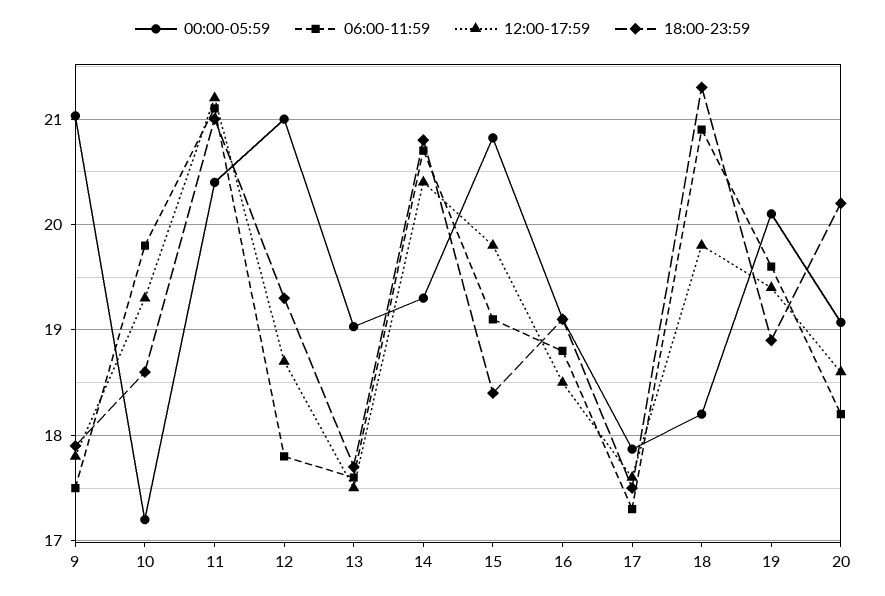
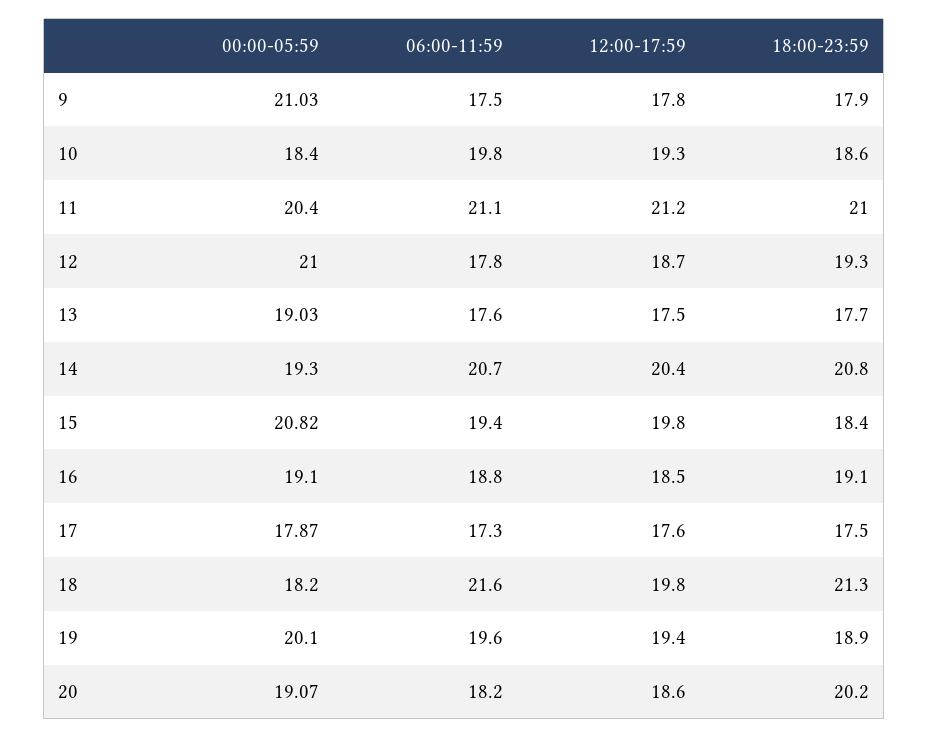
  {
    "00:00-05:59": {
      "9": 21.03,
-     "10": 17.2,
+     "10": 18.4,
      "11": 20.4,
      "12": 21,
      "13": 19.03,
      "14": 19.3,
      "15": 20.82,
      "16": 19.1,
      "17": 17.87,
      "18": 18.2,
      "19": 20.1,
      "20": 19.07
    },
    "06:00-11:59": {
      "9": 17.5,
      "10": 19.8,
      "11": 21.1,
      "12": 17.8,
      "13": 17.6,
      "14": 20.7,
-     "15": 19.1,
+     "15": 19.4,
      "16": 18.8,
      "17": 17.3,
-     "18": 20.9,
+     "18": 21.6,
      "19": 19.6,
      "20": 18.2
    },
    "12:00-17:59": {
      "9": 17.8,
      "10": 19.3,
      "11": 21.2,
      "12": 18.7,
      "13": 17.5,
      "14": 20.4,
      "15": 19.8,
      "16": 18.5,
      "17": 17.6,
      "18": 19.8,
      "19": 19.4,
      "20": 18.6
    },
    "18:00-23:59": {
      "9": 17.9,
      "10": 18.6,
      "11": 21,
      "12": 19.3,
      "13": 17.7,
      "14": 20.8,
      "15": 18.4,
      "16": 19.1,
      "17": 17.5,
      "18": 21.3,
      "19": 18.9,
      "20": 20.2
    }
  }

